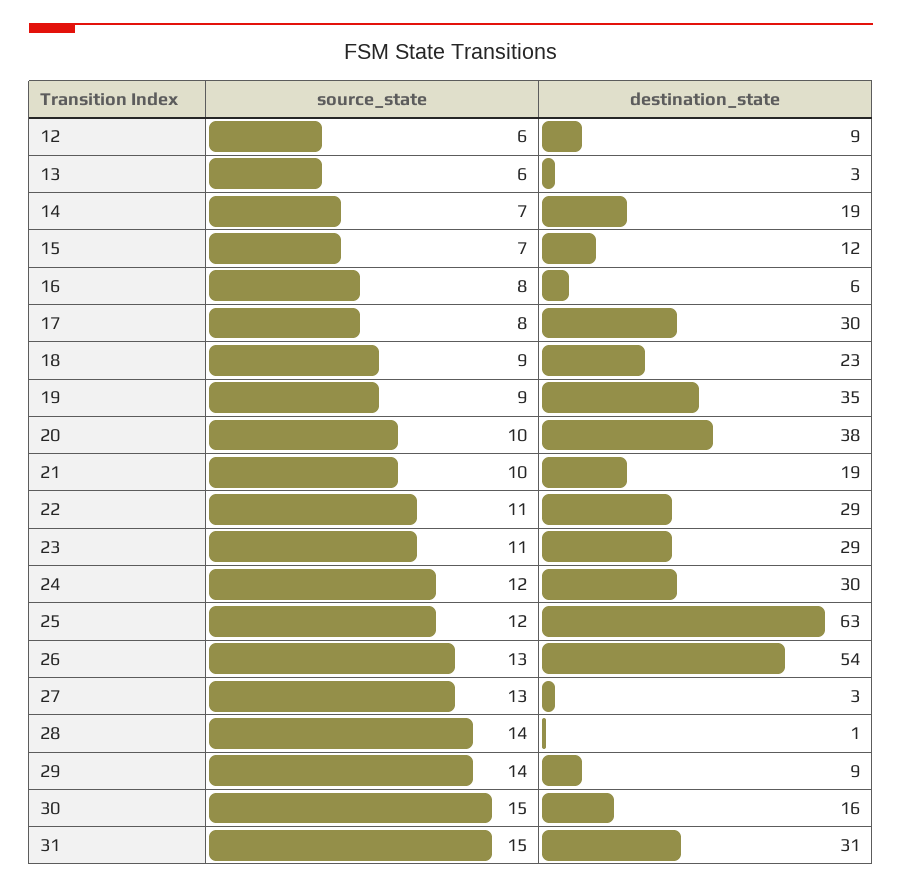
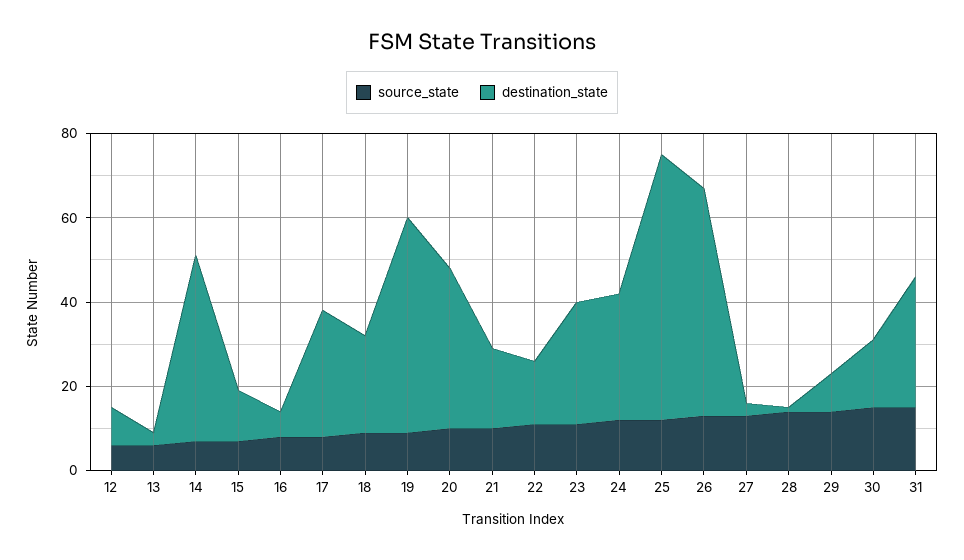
  {
    "source_state": {
      "12": 6,
      "13": 6,
      "14": 7,
      "15": 7,
      "16": 8,
      "17": 8,
      "18": 9,
      "19": 9,
      "20": 10,
      "21": 10,
      "22": 11,
      "23": 11,
      "24": 12,
      "25": 12,
      "26": 13,
      "27": 13,
      "28": 14,
      "29": 14,
      "30": 15,
      "31": 15
    },
    "destination_state": {
      "12": 9,
      "13": 3,
-     "14": 19,
+     "14": 45,
      "15": 12,
      "16": 6,
      "17": 30,
      "18": 23,
-     "19": 35,
+     "19": 50,
      "20": 38,
      "21": 19,
-     "22": 29,
+     "22": 15,
      "23": 29,
      "24": 30,
      "25": 63,
      "26": 54,
      "27": 3,
      "28": 1,
      "29": 9,
      "30": 16,
      "31": 31
    }
  }

